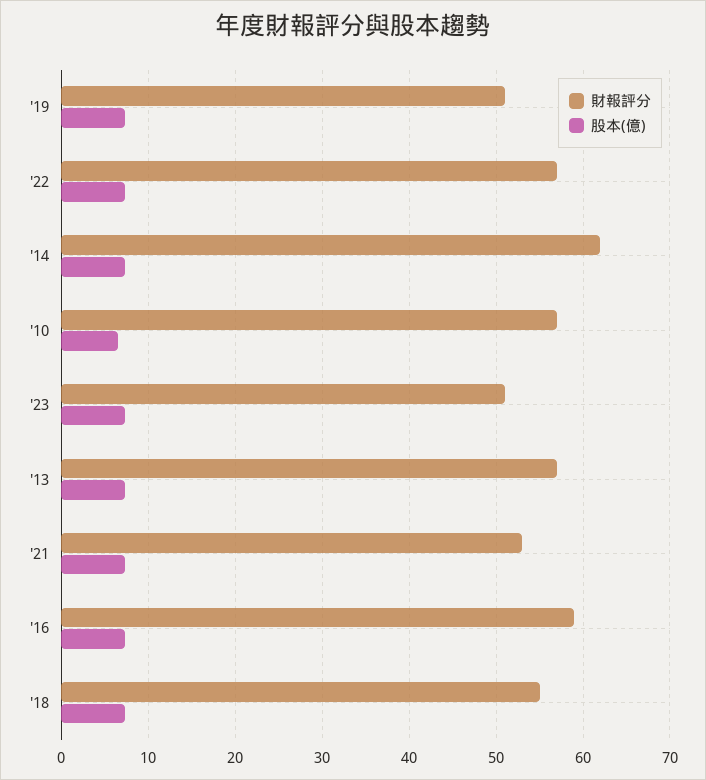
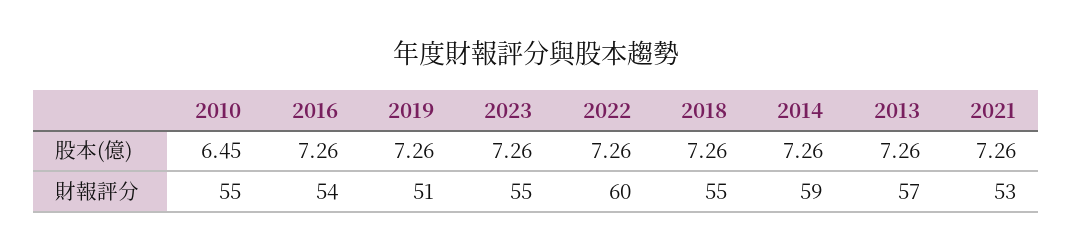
  {
    "財報評分": {
      "'19": 51,
-     "'22": 57,
+     "'22": 60,
-     "'14": 62,
+     "'14": 59,
-     "'10": 57,
+     "'10": 55,
-     "'23": 51,
+     "'23": 55,
      "'13": 57,
      "'21": 53,
-     "'16": 59,
+     "'16": 54,
      "'18": 55
    },
    "股本(億)": {
      "'19": 7.26,
      "'22": 7.26,
      "'14": 7.26,
      "'10": 6.45,
      "'23": 7.26,
      "'13": 7.26,
      "'21": 7.26,
      "'16": 7.26,
      "'18": 7.26
    }
  }

